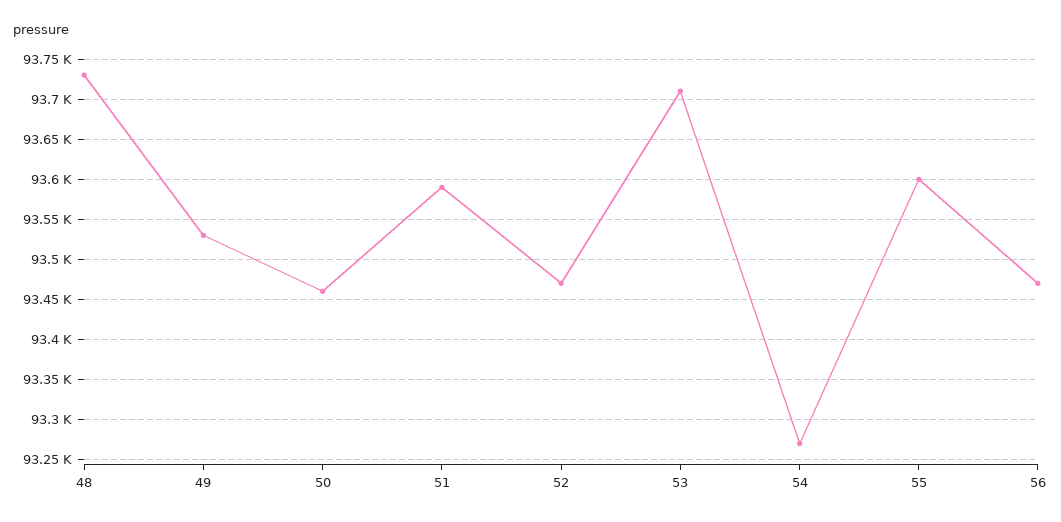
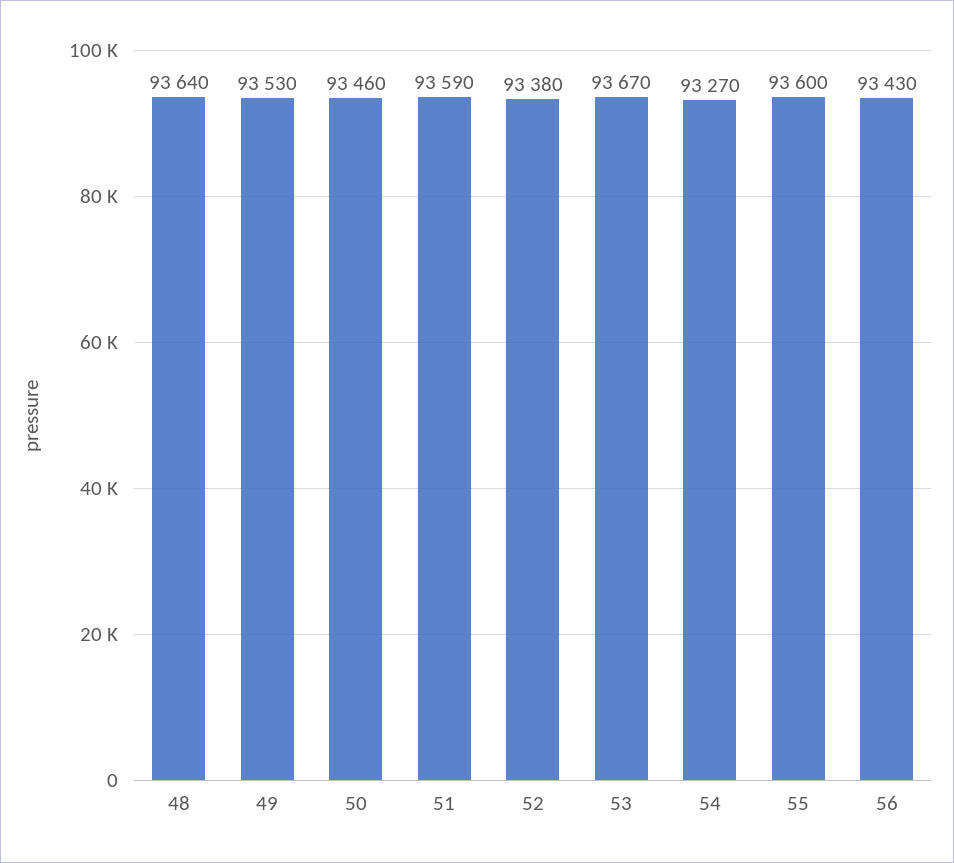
  {
-   "48": 93730,
+   "48": 93640,
    "49": 93530,
    "50": 93460,
    "51": 93590,
-   "52": 93470,
+   "52": 93380,
-   "53": 93710,
+   "53": 93670,
    "54": 93270,
    "55": 93600,
-   "56": 93470
+   "56": 93430
  }

